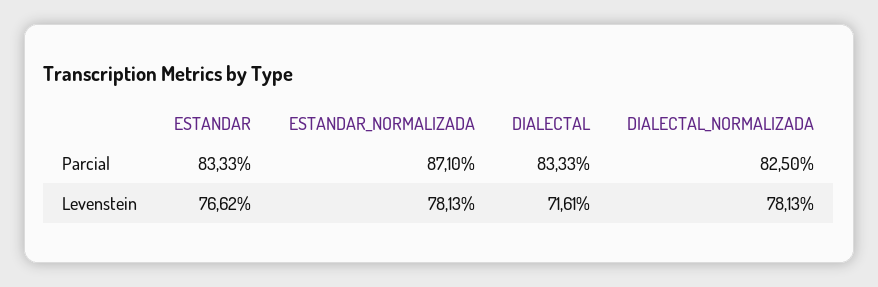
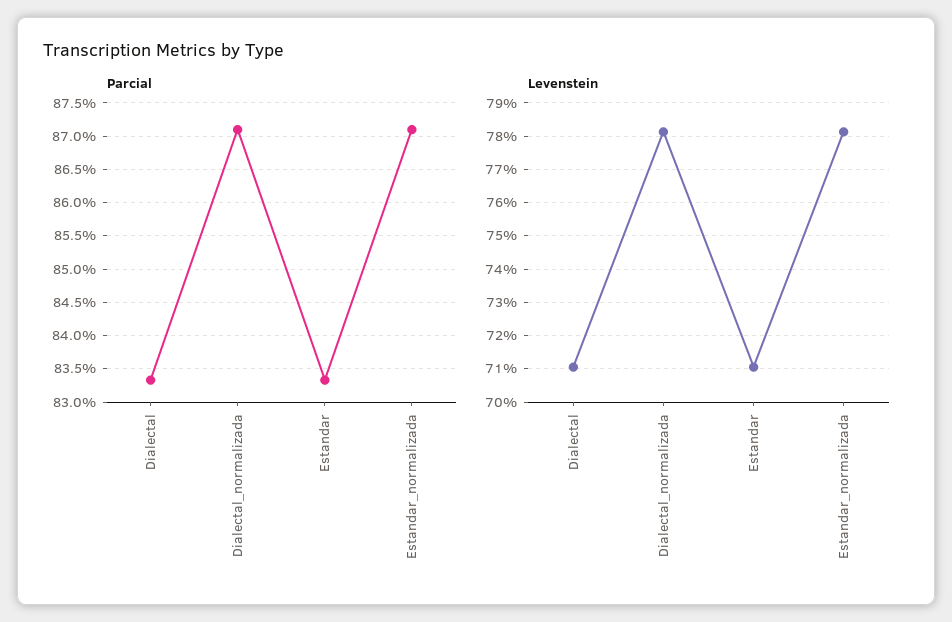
  {
    "Parcial": {
      "ESTANDAR": 83.33,
      "ESTANDAR_NORMALIZADA": 87.1,
      "DIALECTAL": 83.33,
-     "DIALECTAL_NORMALIZADA": 82.5
+     "DIALECTAL_NORMALIZADA": 87.1
    },
    "Levenstein": {
-     "ESTANDAR": 76.62,
+     "ESTANDAR": 71,
      "ESTANDAR_NORMALIZADA": 78.13,
-     "DIALECTAL": 71.61,
+     "DIALECTAL": 71,
      "DIALECTAL_NORMALIZADA": 78.13
    }
  }

